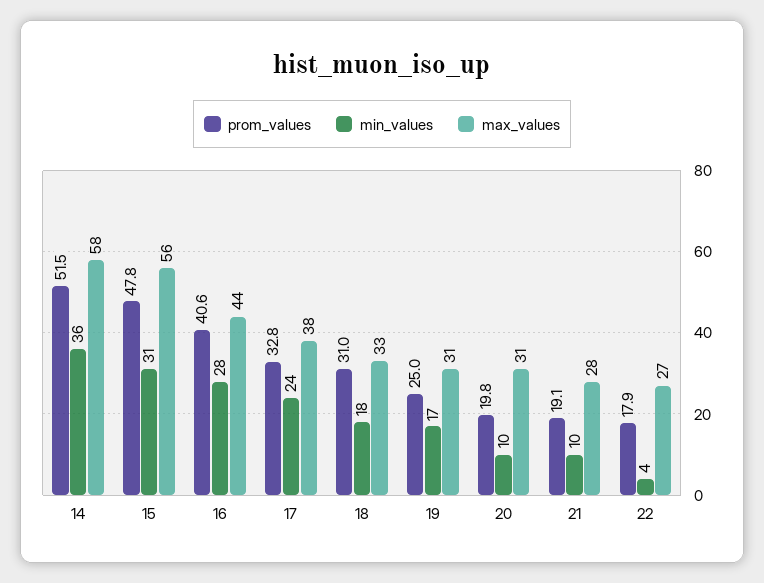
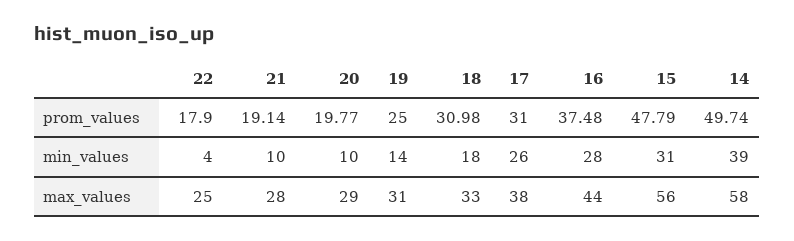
  {
    "prom_values": {
-     "14": 51.5,
+     "14": 49.74,
      "15": 47.79,
-     "16": 40.6,
+     "16": 37.48,
-     "17": 32.8,
+     "17": 31,
      "18": 30.98,
      "19": 25,
      "20": 19.77,
      "21": 19.14,
      "22": 17.9
    },
    "min_values": {
-     "14": 36,
+     "14": 39,
      "15": 31,
      "16": 28,
-     "17": 24,
+     "17": 26,
      "18": 18,
-     "19": 17,
+     "19": 14,
      "20": 10,
      "21": 10,
      "22": 4
    },
    "max_values": {
      "14": 58,
      "15": 56,
      "16": 44,
      "17": 38,
      "18": 33,
      "19": 31,
-     "20": 31,
+     "20": 29,
      "21": 28,
-     "22": 27
+     "22": 25
    }
  }

